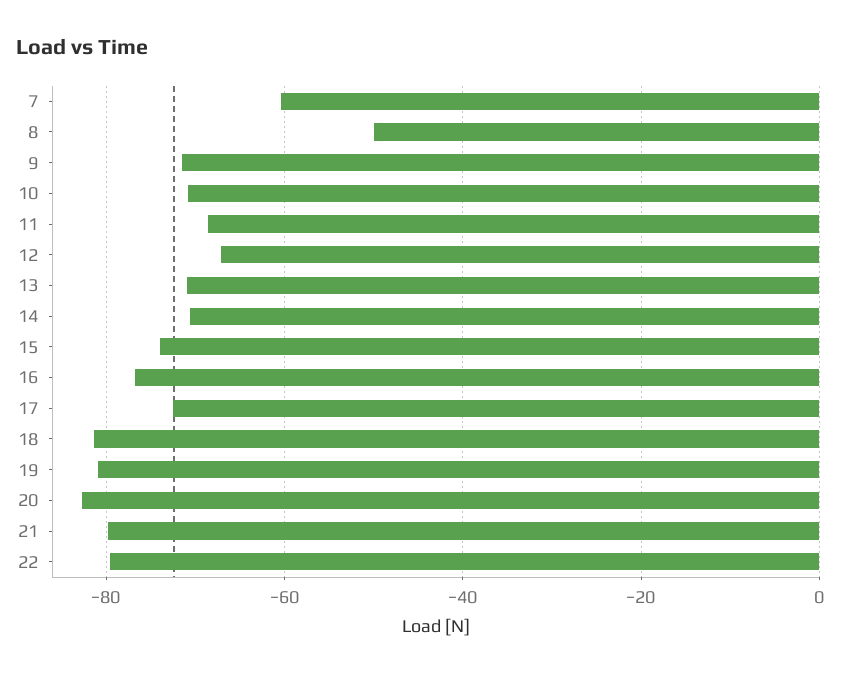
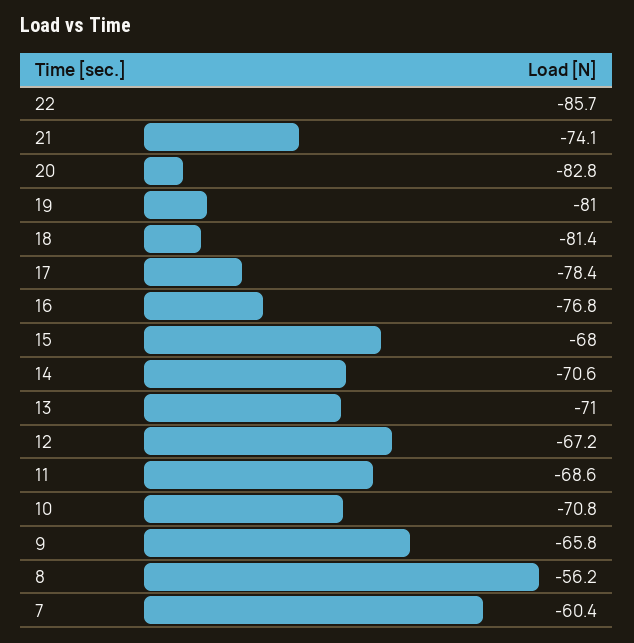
  {
    "7": -60.4,
-   "8": -50,
+   "8": -56.2,
-   "9": -72,
+   "9": -65.8,
    "10": -70.8,
    "11": -68.6,
    "12": -67.2,
    "13": -71,
    "14": -70.6,
-   "15": -74,
+   "15": -68,
    "16": -76.8,
-   "17": -72,
+   "17": -78.4,
    "18": -81.4,
    "19": -81,
    "20": -82.8,
-   "21": -80,
+   "21": -74.1,
-   "22": -80
+   "22": -85.7
  }

